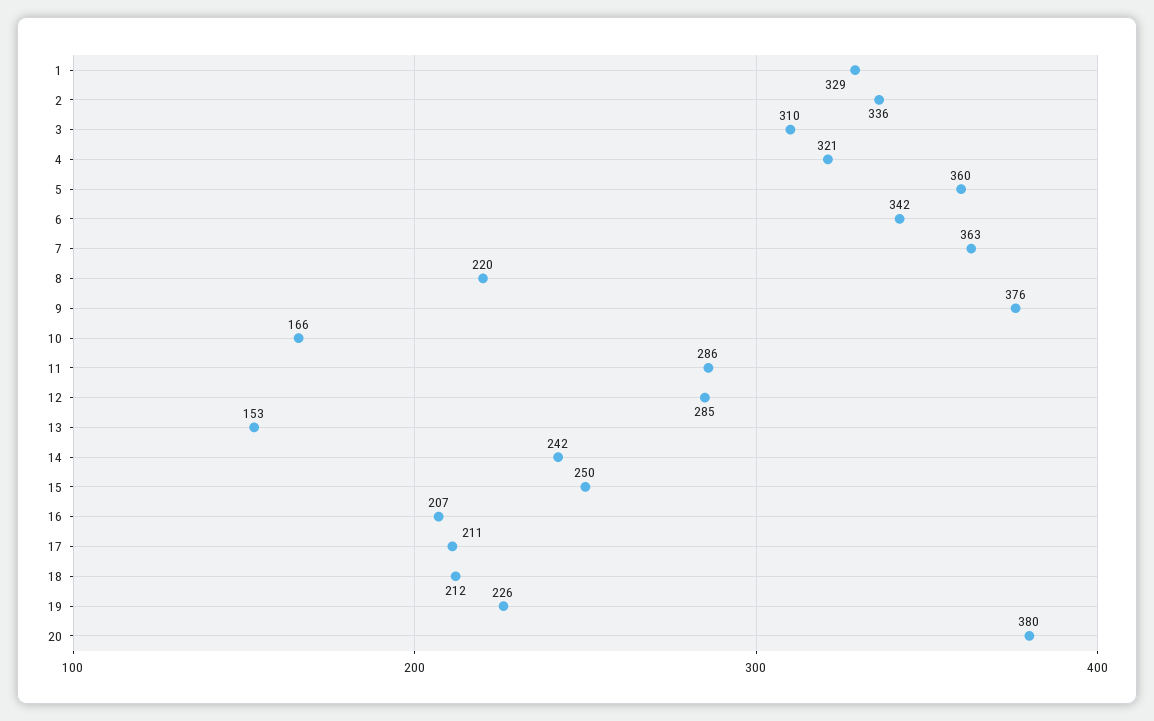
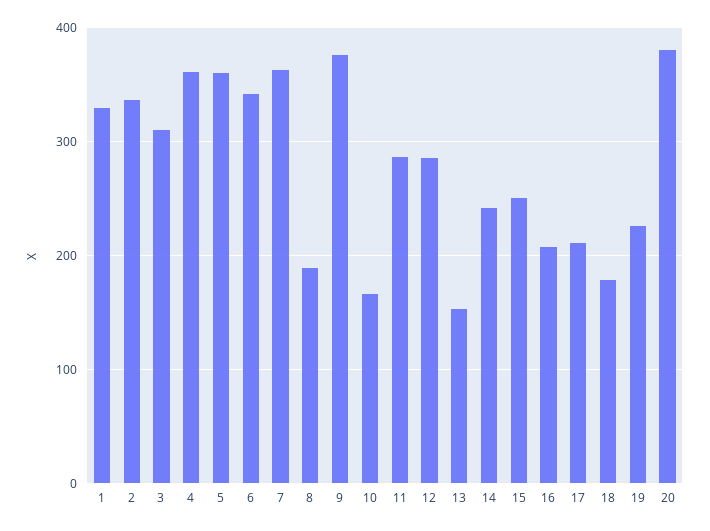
  {
    "1": 329,
    "2": 336,
    "3": 310,
-   "4": 321,
+   "4": 360,
    "5": 360,
    "6": 342,
    "7": 363,
-   "8": 220,
+   "8": 190,
    "9": 376,
    "10": 166,
    "11": 286,
    "12": 285,
    "13": 153,
    "14": 242,
    "15": 250,
    "16": 207,
    "17": 211,
-   "18": 212,
+   "18": 180,
    "19": 226,
    "20": 380
  }

